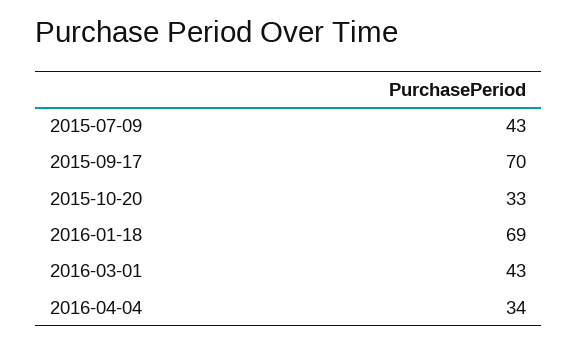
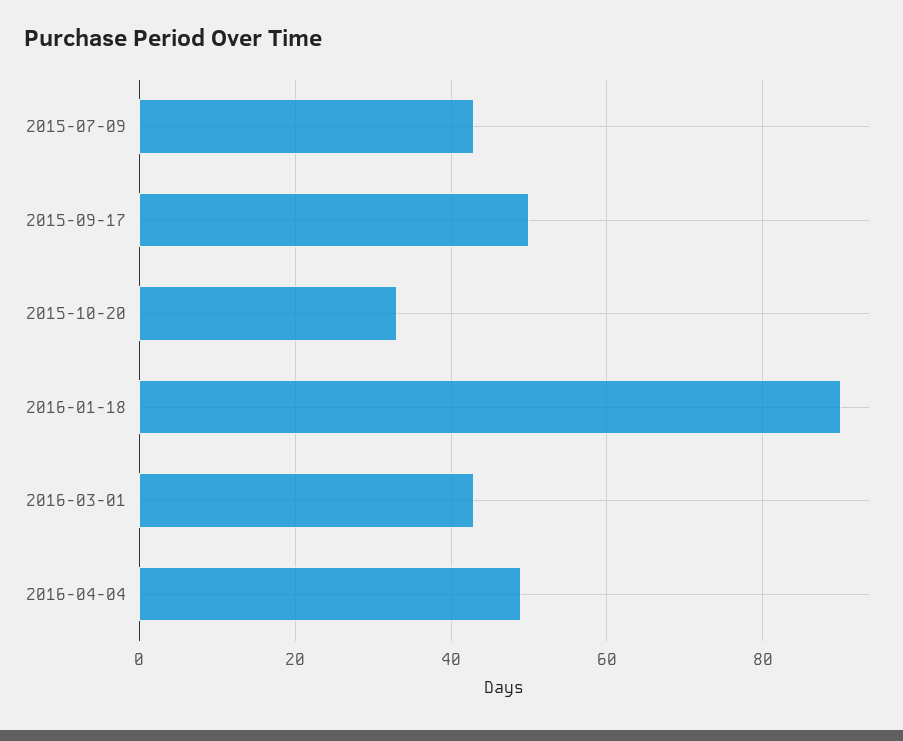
  {
    "2015-07-09": 43,
-   "2015-09-17": 70,
+   "2015-09-17": 50,
    "2015-10-20": 33,
-   "2016-01-18": 69,
+   "2016-01-18": 90,
    "2016-03-01": 43,
-   "2016-04-04": 34
+   "2016-04-04": 50
  }

